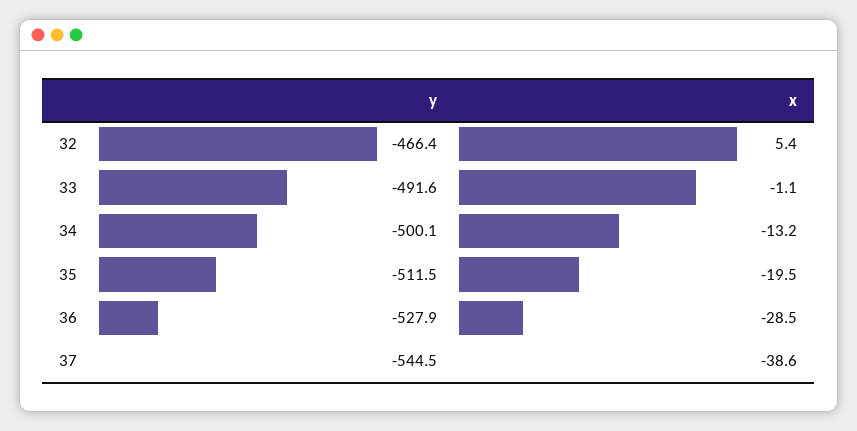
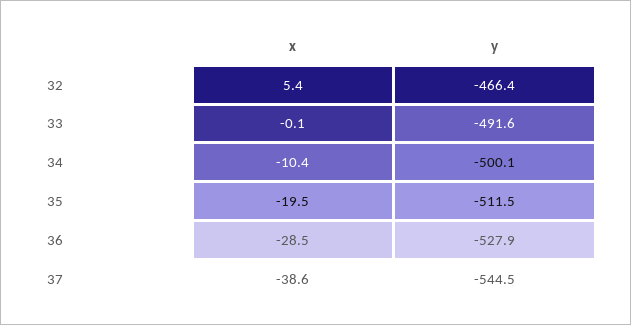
  {
    "y": {
      "32": -466.4,
      "33": -491.6,
      "34": -500.1,
      "35": -511.5,
      "36": -527.9,
      "37": -544.5
    },
    "x": {
      "32": 5.4,
-     "33": -1.1,
+     "33": -0.1,
-     "34": -13.2,
+     "34": -10.4,
      "35": -19.5,
      "36": -28.5,
      "37": -38.6
    }
  }

